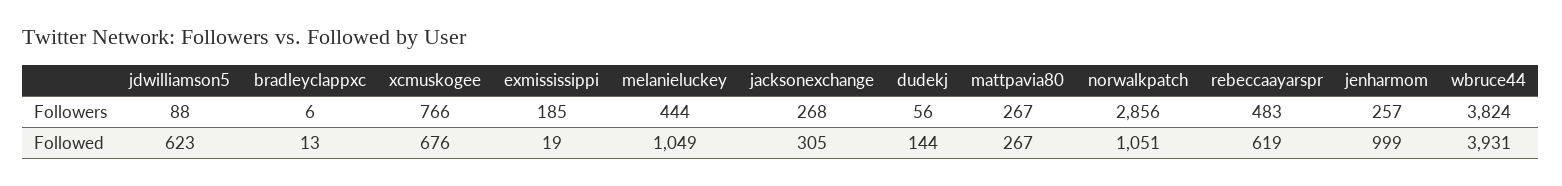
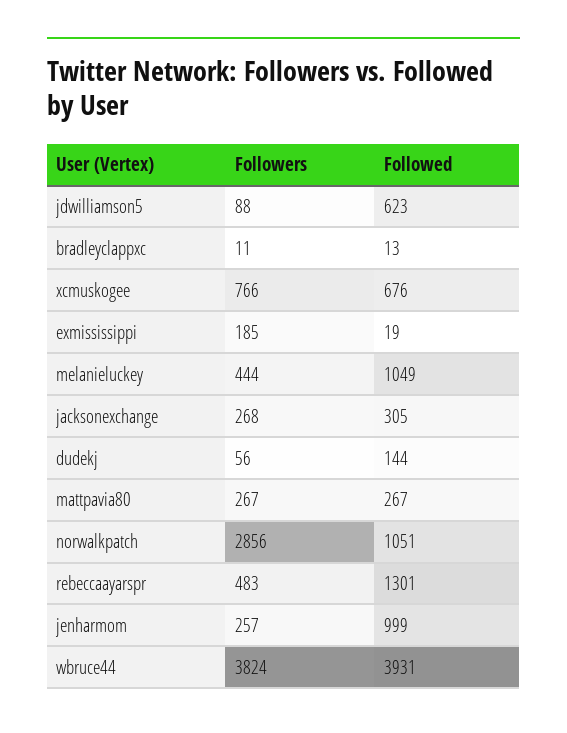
  {
    "jdwilliamson5": {
      "Followers": 88,
      "Followed": 623
    },
    "bradleyclappxc": {
-     "Followers": 6,
+     "Followers": 11,
      "Followed": 13
    },
    "xcmuskogee": {
      "Followers": 766,
      "Followed": 676
    },
    "exmississippi": {
      "Followers": 185,
      "Followed": 19
    },
    "melanieluckey": {
      "Followers": 444,
      "Followed": 1049
    },
    "jacksonexchange": {
      "Followers": 268,
      "Followed": 305
    },
    "dudekj": {
      "Followers": 56,
      "Followed": 144
    },
    "mattpavia80": {
      "Followers": 267,
      "Followed": 267
    },
    "norwalkpatch": {
      "Followers": 2856,
      "Followed": 1051
    },
    "rebeccaayarspr": {
      "Followers": 483,
-     "Followed": 619
+     "Followed": 1301
    },
    "jenharmom": {
      "Followers": 257,
      "Followed": 999
    },
    "wbruce44": {
      "Followers": 3824,
      "Followed": 3931
    }
  }

